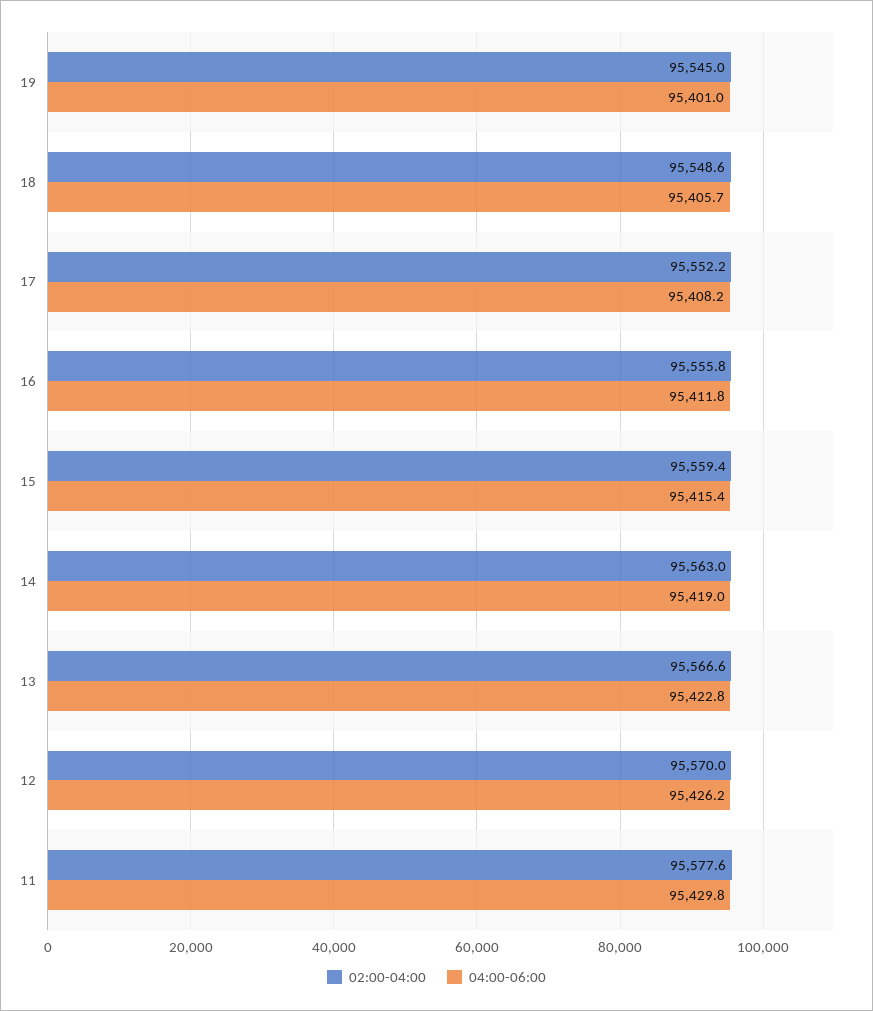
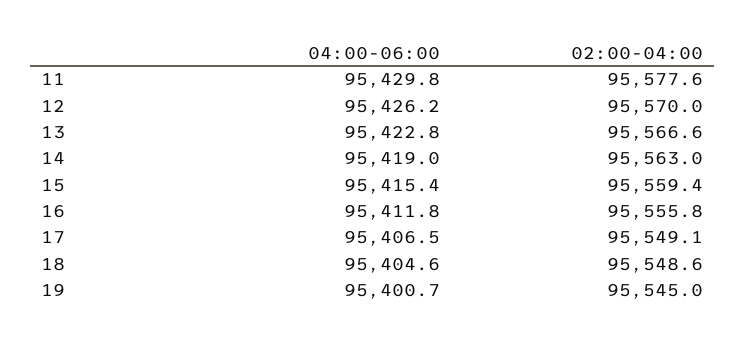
  {
    "02:00-04:00": {
      "19": 95545,
      "18": 95548.6,
-     "17": 95552.2,
+     "17": 95549.1,
      "16": 95555.8,
      "15": 95559.4,
      "14": 95563,
      "13": 95566.6,
      "12": 95570,
      "11": 95577.6
    },
    "04:00-06:00": {
-     "19": 95401,
+     "19": 95400.7,
-     "18": 95405.7,
+     "18": 95404.6,
-     "17": 95408.2,
+     "17": 95406.5,
      "16": 95411.8,
      "15": 95415.4,
      "14": 95419,
      "13": 95422.8,
      "12": 95426.2,
      "11": 95429.8
    }
  }

